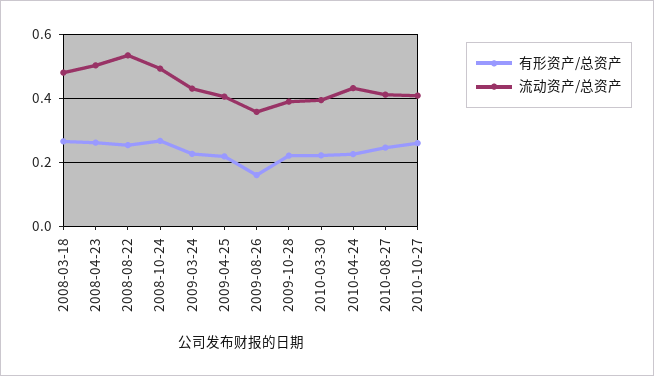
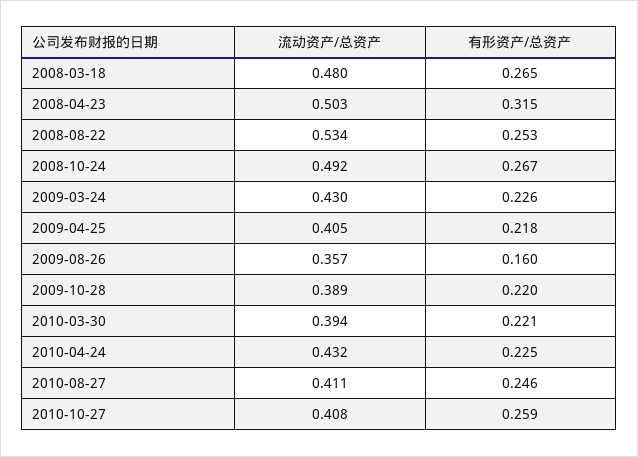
  {
    "有形资产/总资产": {
      "2008-03-18": 0.265,
-     "2008-04-23": 0.26,
+     "2008-04-23": 0.315,
      "2008-08-22": 0.253,
      "2008-10-24": 0.267,
      "2009-03-24": 0.226,
      "2009-04-25": 0.218,
      "2009-08-26": 0.16,
      "2009-10-28": 0.22,
      "2010-03-30": 0.221,
      "2010-04-24": 0.225,
      "2010-08-27": 0.246,
      "2010-10-27": 0.259
    },
    "流动资产/总资产": {
      "2008-03-18": 0.48,
      "2008-04-23": 0.503,
      "2008-08-22": 0.534,
      "2008-10-24": 0.492,
      "2009-03-24": 0.43,
      "2009-04-25": 0.405,
      "2009-08-26": 0.357,
      "2009-10-28": 0.389,
      "2010-03-30": 0.394,
      "2010-04-24": 0.432,
      "2010-08-27": 0.411,
      "2010-10-27": 0.408
    }
  }

